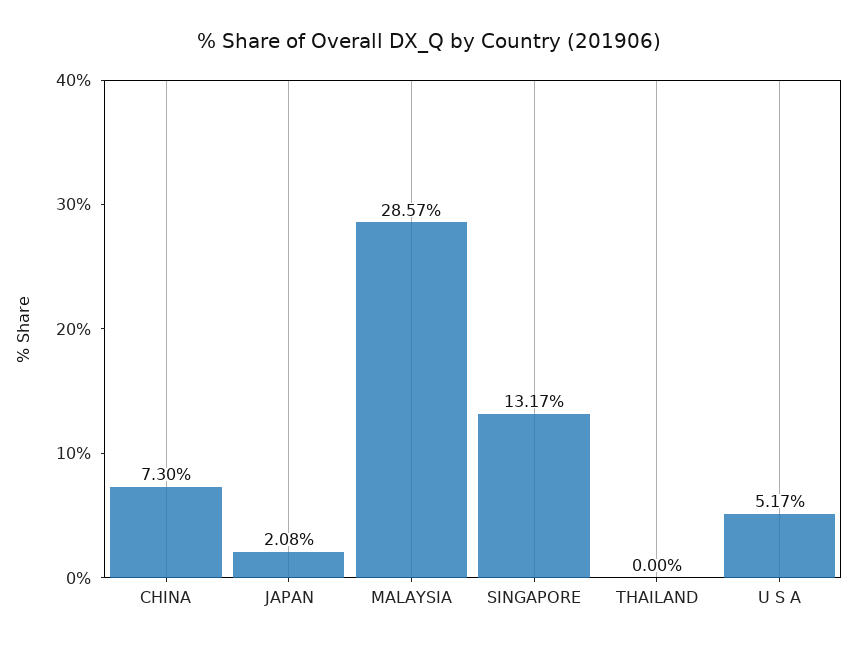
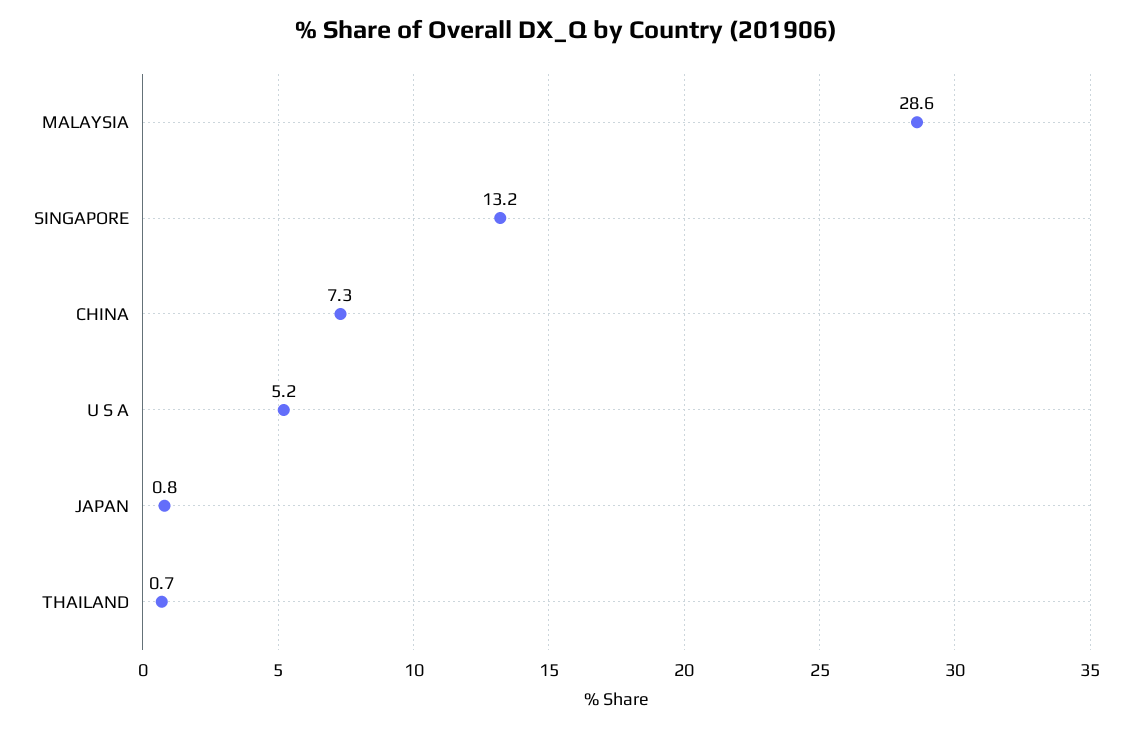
  {
    "CHINA": 7.3,
-   "JAPAN": 2.08,
+   "JAPAN": 0.8,
    "MALAYSIA": 28.57,
    "SINGAPORE": 13.17,
-   "THAILAND": 0,
+   "THAILAND": 0.7,
    "U S A": 5.17
  }

